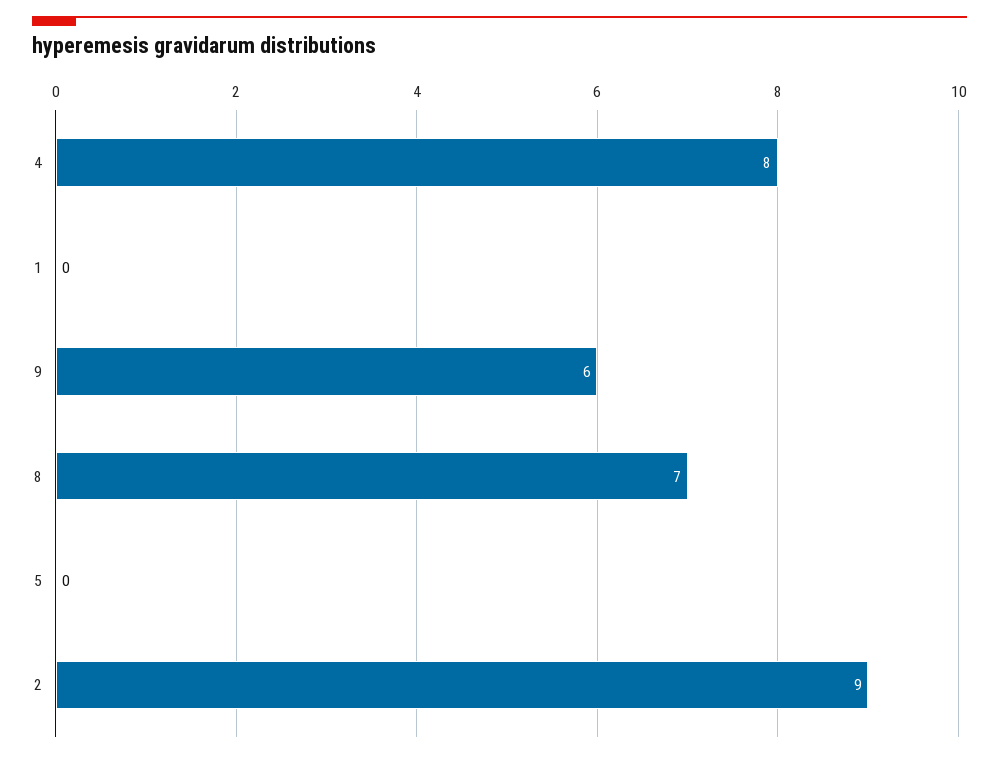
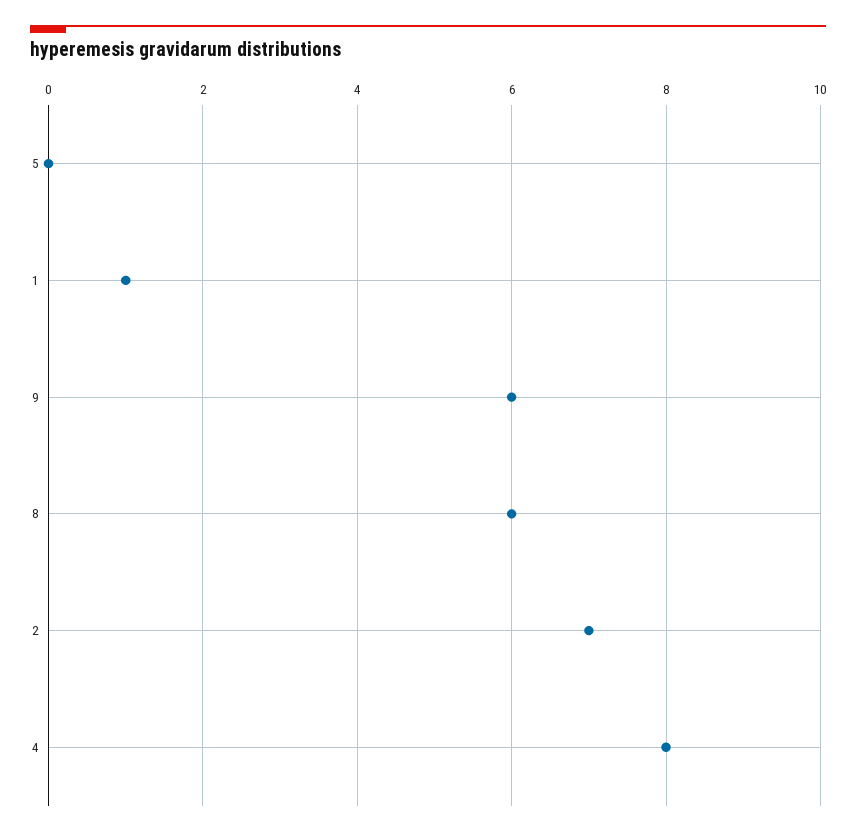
  {
    "4": 8,
-   "1": 0,
+   "1": 1,
    "9": 6,
-   "8": 7,
+   "8": 6,
    "5": 0,
-   "2": 9
+   "2": 7
  }

